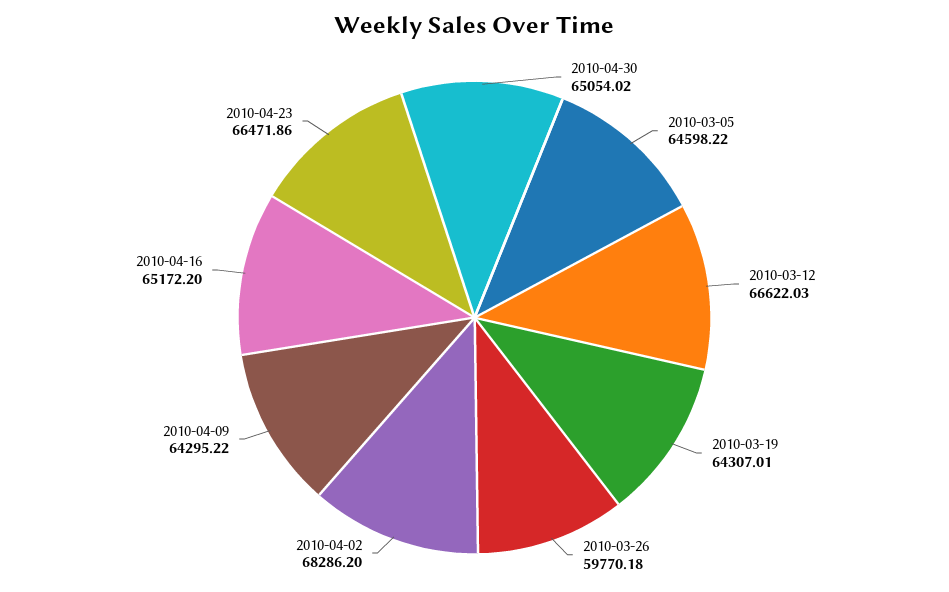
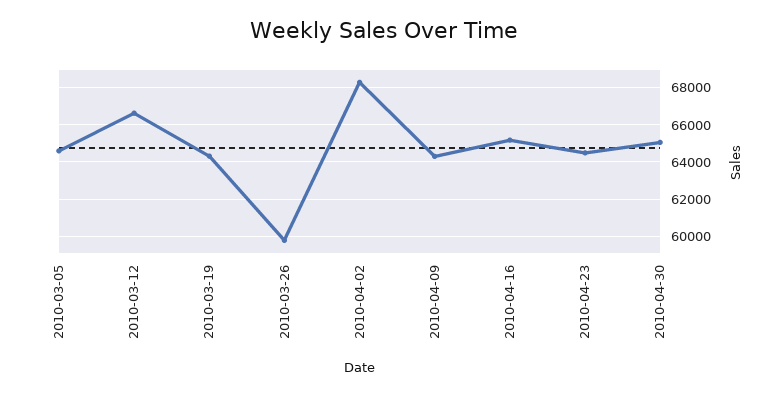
  {
    "2010-04-30": 65054.02,
    "2010-03-05": 64598.22,
    "2010-03-12": 66622.03,
    "2010-03-19": 64307.01,
    "2010-03-26": 59770.18,
    "2010-04-02": 68286.2,
    "2010-04-09": 64295.22,
    "2010-04-16": 65172.2,
-   "2010-04-23": 66471.86
+   "2010-04-23": 64500
  }

